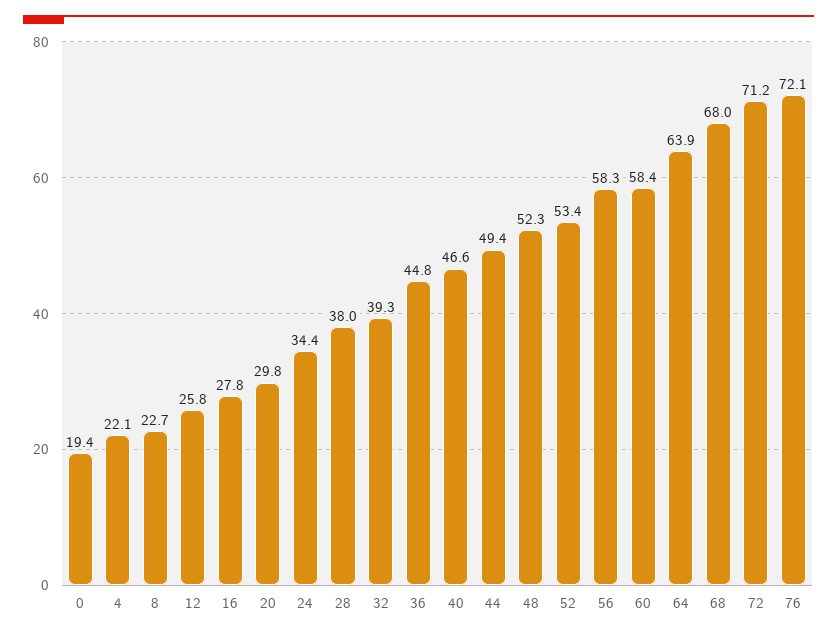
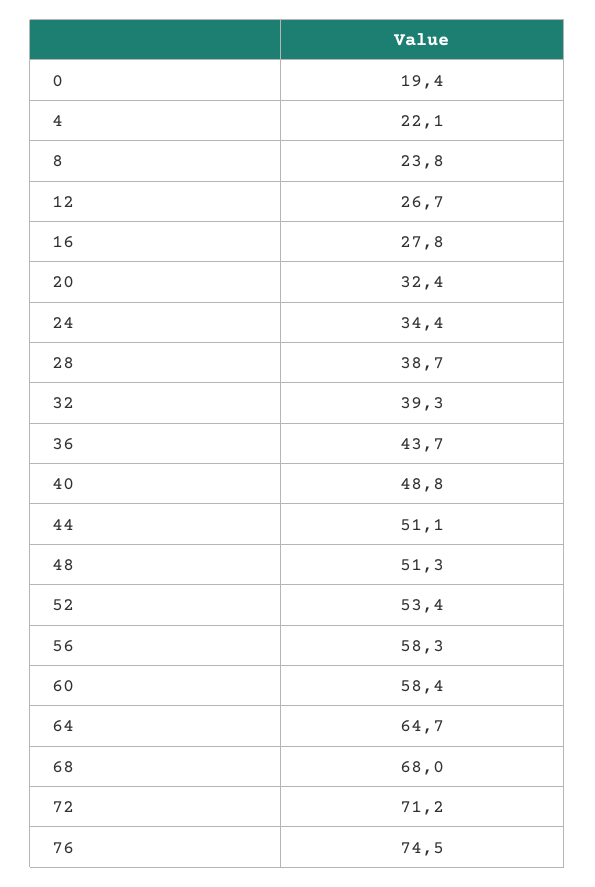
  {
    "0": 19.4,
    "4": 22.1,
-   "8": 22.7,
+   "8": 23.8,
-   "12": 25.8,
+   "12": 26.7,
    "16": 27.8,
-   "20": 29.8,
+   "20": 32.4,
    "24": 34.4,
-   "28": 38,
+   "28": 38.7,
    "32": 39.3,
-   "36": 44.8,
+   "36": 43.7,
-   "40": 46.6,
+   "40": 48.8,
-   "44": 49.4,
+   "44": 51.1,
-   "48": 52.3,
+   "48": 51.3,
    "52": 53.4,
    "56": 58.3,
    "60": 58.4,
-   "64": 63.9,
+   "64": 64.7,
    "68": 68,
    "72": 71.2,
-   "76": 72.1
+   "76": 74.5
  }

